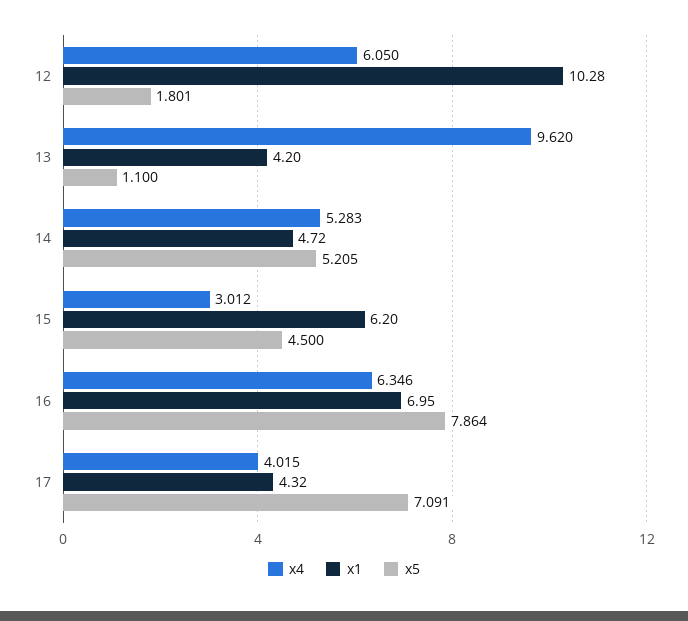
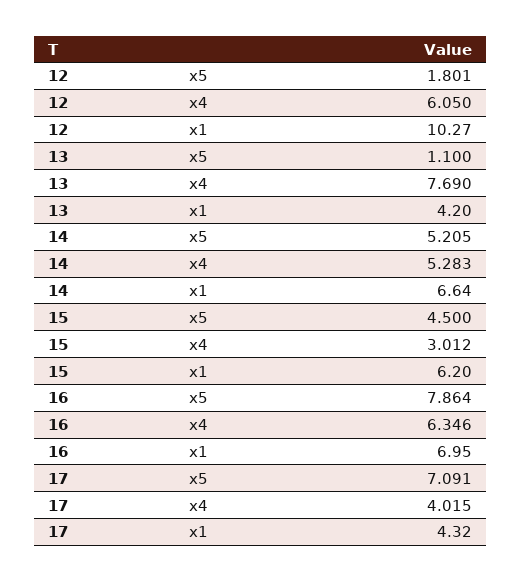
  {
    "x4": {
      "12": 6.05,
-     "13": 9.62,
+     "13": 7.69,
      "14": 5.283,
      "15": 3.012,
      "16": 6.346,
      "17": 4.015
    },
    "x1": {
-     "12": 10.28,
+     "12": 10.27,
      "13": 4.2,
-     "14": 4.72,
+     "14": 6.64,
      "15": 6.2,
      "16": 6.95,
      "17": 4.32
    },
    "x5": {
      "12": 1.801,
      "13": 1.1,
      "14": 5.205,
      "15": 4.5,
      "16": 7.864,
      "17": 7.091
    }
  }

